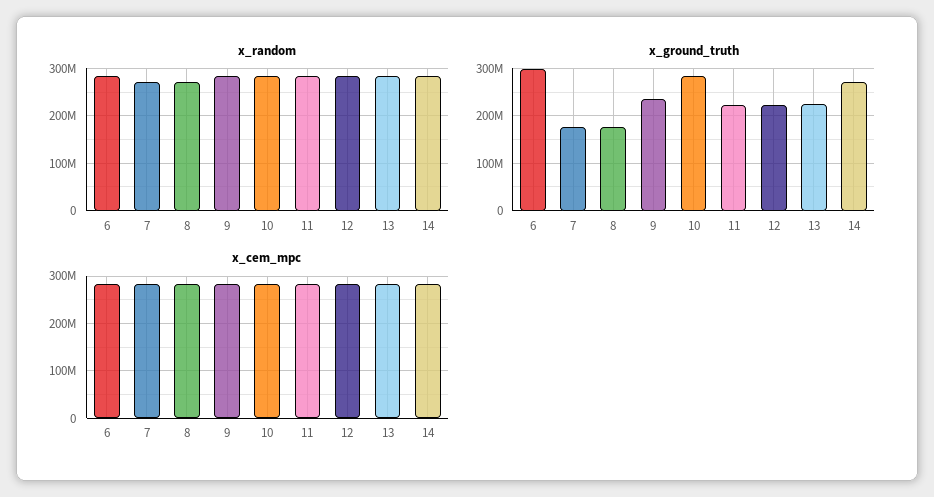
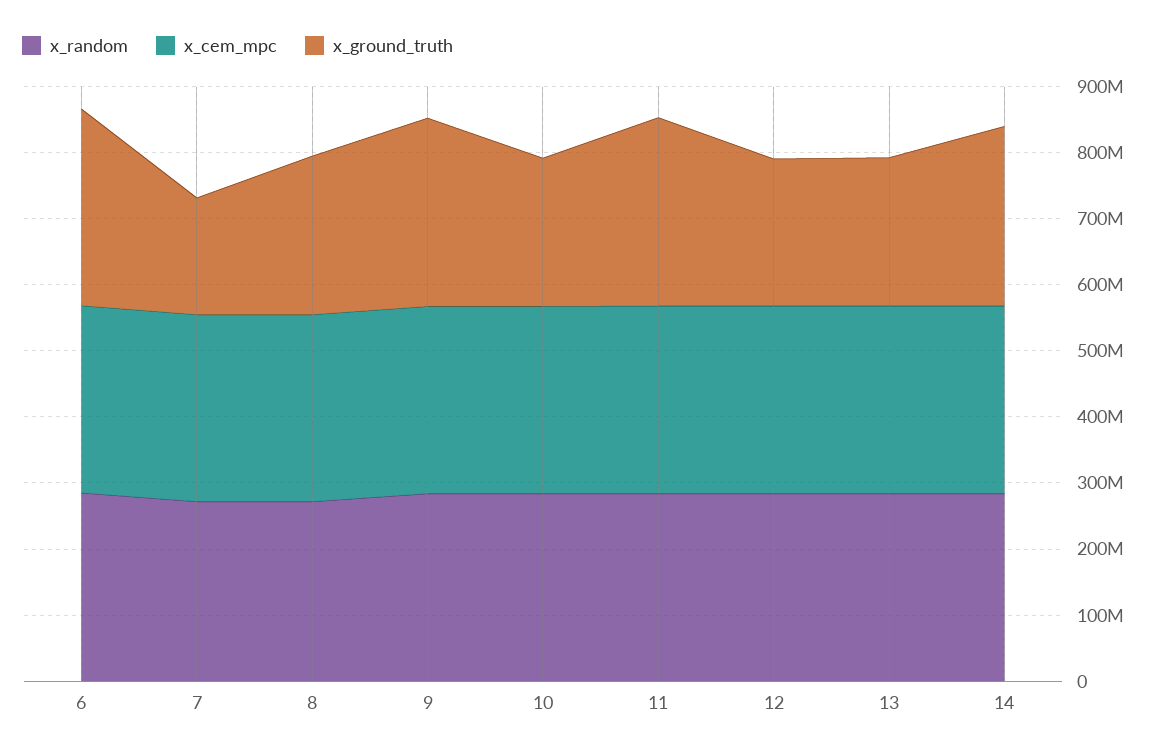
  {
    "x_random": {
      "6": 280000000,
      "7": 280000000,
      "8": 280000000,
      "9": 280000000,
      "10": 280000000,
      "11": 280000000,
      "12": 280000000,
      "13": 280000000,
      "14": 280000000
    },
    "x_ground_truth": {
      "6": 300000000,
      "7": 180000000,
-     "8": 180000000,
+     "8": 240000000,
-     "9": 240000000,
+     "9": 280000000,
-     "10": 280000000,
+     "10": 220000000,
-     "11": 220000000,
+     "11": 280000000,
      "12": 220000000,
      "13": 220000000,
      "14": 280000000
    },
    "x_cem_mpc": {
      "6": 280000000,
      "7": 280000000,
      "8": 280000000,
      "9": 280000000,
      "10": 280000000,
      "11": 280000000,
      "12": 280000000,
      "13": 280000000,
      "14": 280000000
    }
  }

